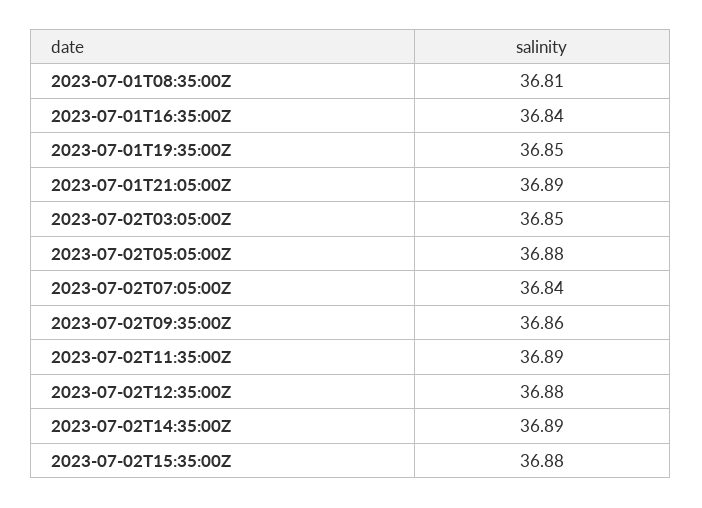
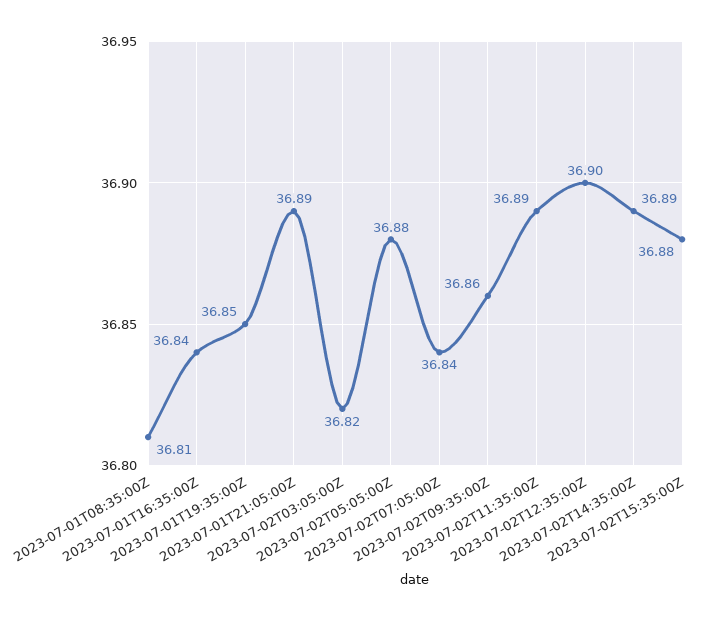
  {
    "2023-07-01T08:35:00Z": 36.81,
    "2023-07-01T16:35:00Z": 36.84,
    "2023-07-01T19:35:00Z": 36.85,
    "2023-07-01T21:05:00Z": 36.89,
-   "2023-07-02T03:05:00Z": 36.85,
+   "2023-07-02T03:05:00Z": 36.82,
    "2023-07-02T05:05:00Z": 36.88,
    "2023-07-02T07:05:00Z": 36.84,
    "2023-07-02T09:35:00Z": 36.86,
    "2023-07-02T11:35:00Z": 36.89,
-   "2023-07-02T12:35:00Z": 36.88,
+   "2023-07-02T12:35:00Z": 36.9,
    "2023-07-02T14:35:00Z": 36.89,
    "2023-07-02T15:35:00Z": 36.88
  }

